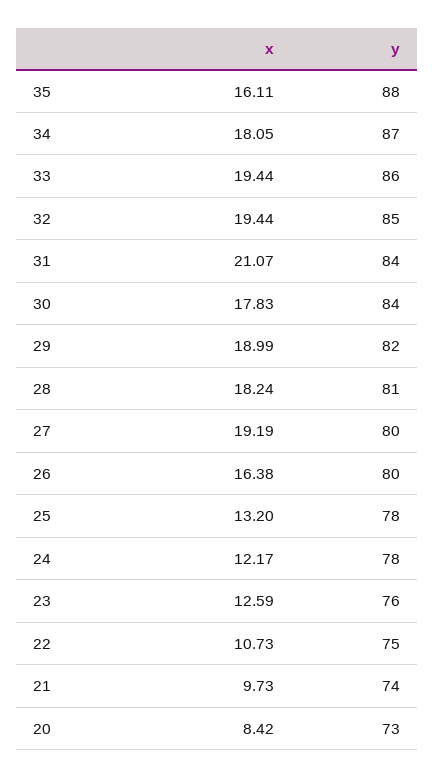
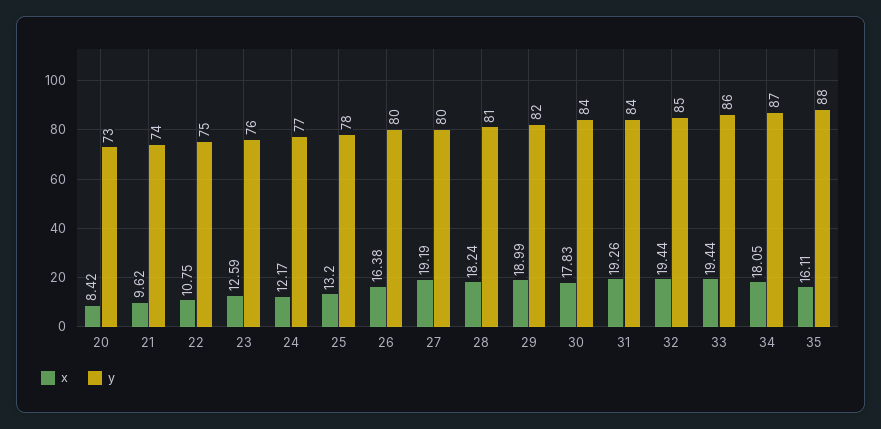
  {
    "x": {
      "35": 16.11,
      "34": 18.05,
      "33": 19.44,
      "32": 19.44,
-     "31": 21.07,
+     "31": 19.26,
      "30": 17.83,
      "29": 18.99,
      "28": 18.24,
      "27": 19.19,
      "26": 16.38,
      "25": 13.2,
      "24": 12.17,
      "23": 12.59,
-     "22": 10.73,
+     "22": 10.75,
-     "21": 9.73,
+     "21": 9.62,
      "20": 8.42
    },
    "y": {
      "35": 88,
      "34": 87,
      "33": 86,
      "32": 85,
      "31": 84,
      "30": 84,
      "29": 82,
      "28": 81,
      "27": 80,
      "26": 80,
      "25": 78,
-     "24": 78,
+     "24": 77,
      "23": 76,
      "22": 75,
      "21": 74,
      "20": 73
    }
  }

